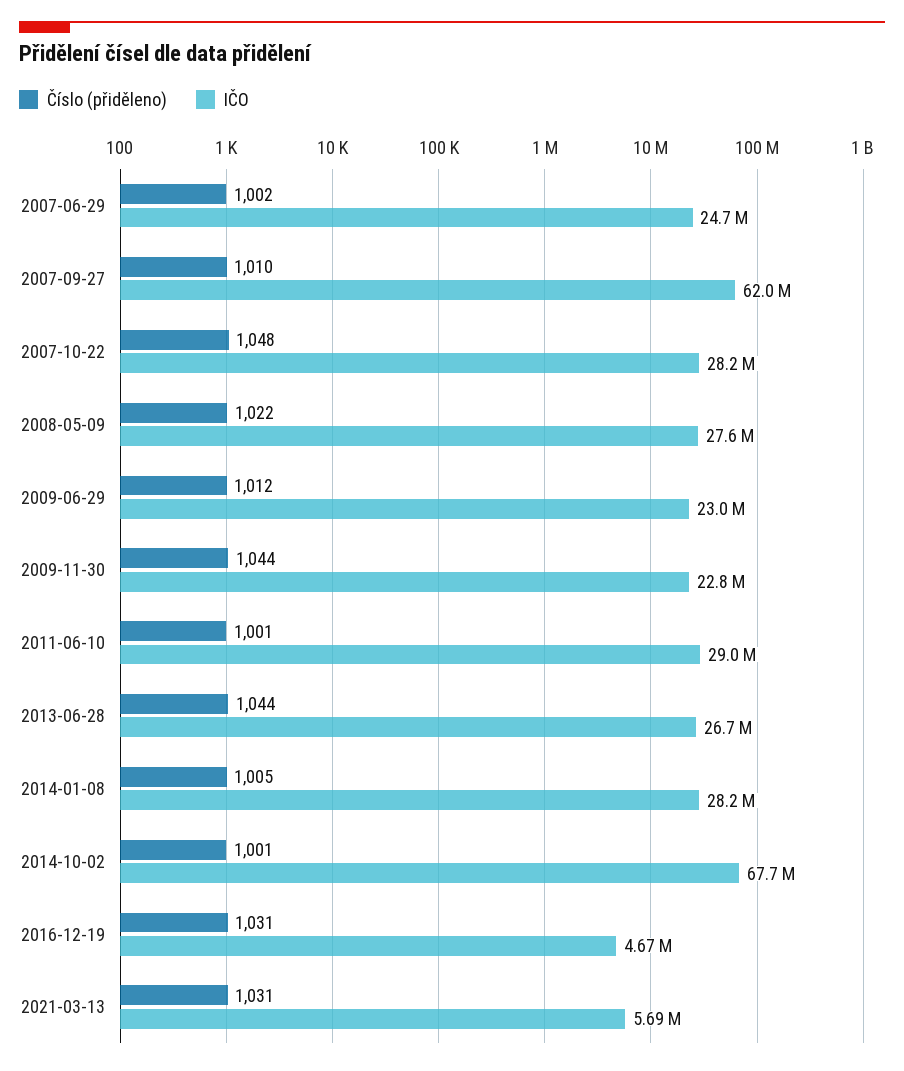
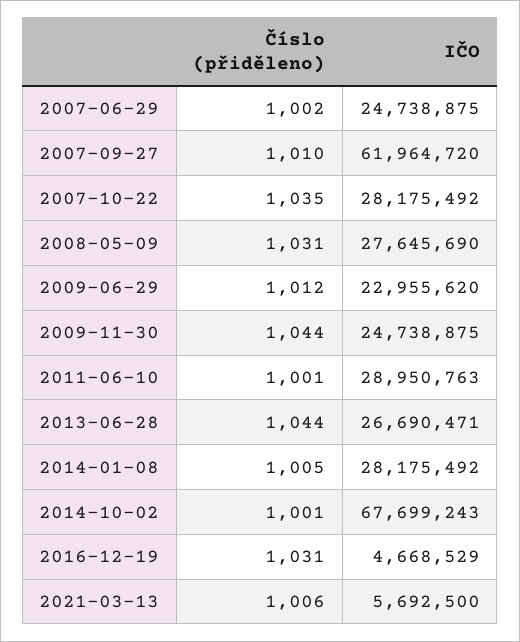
  {
    "Číslo (přiděleno)": {
      "2007-06-29": 1002,
      "2007-09-27": 1010,
-     "2007-10-22": 1048,
+     "2007-10-22": 1035,
-     "2008-05-09": 1022,
+     "2008-05-09": 1031,
      "2009-06-29": 1012,
      "2009-11-30": 1044,
      "2011-06-10": 1001,
      "2013-06-28": 1044,
      "2014-01-08": 1005,
      "2014-10-02": 1001,
      "2016-12-19": 1031,
-     "2021-03-13": 1031
+     "2021-03-13": 1006
    },
    "IČO": {
      "2007-06-29": 24738875,
      "2007-09-27": 61964720,
      "2007-10-22": 28175492,
      "2008-05-09": 27645690,
      "2009-06-29": 22955620,
-     "2009-11-30": 22800000,
+     "2009-11-30": 24738875,
      "2011-06-10": 28950763,
      "2013-06-28": 26690471,
      "2014-01-08": 28175492,
      "2014-10-02": 67699243,
      "2016-12-19": 4668529,
      "2021-03-13": 5692500
    }
  }

